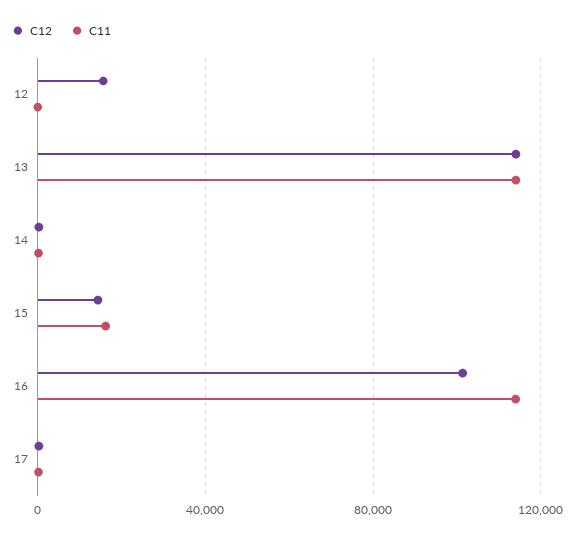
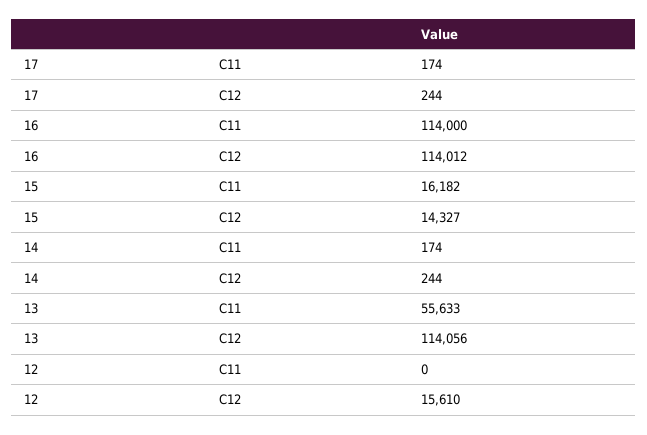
  {
    "C12": {
      "12": 15610,
      "13": 114056,
      "14": 244,
      "15": 14327,
-     "16": 100000,
+     "16": 114012,
      "17": 244
    },
    "C11": {
      "12": 0,
-     "13": 115000,
+     "13": 55633,
      "14": 174,
      "15": 16182,
      "16": 114000,
      "17": 174
    }
  }

